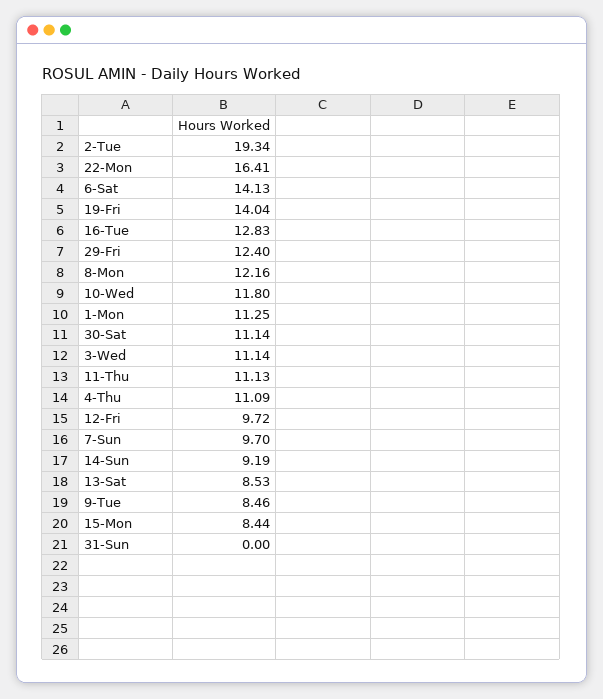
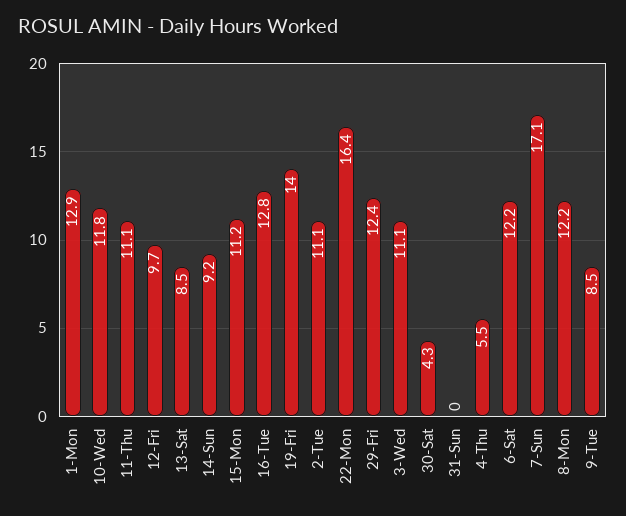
  {
-   "2-Tue": 19.34,
+   "2-Tue": 11.1,
    "22-Mon": 16.41,
-   "6-Sat": 14.13,
+   "6-Sat": 12.2,
    "19-Fri": 14.04,
    "16-Tue": 12.83,
    "29-Fri": 12.4,
    "8-Mon": 12.16,
    "10-Wed": 11.8,
-   "1-Mon": 11.25,
+   "1-Mon": 12.9,
-   "30-Sat": 11.14,
+   "30-Sat": 4.3,
    "3-Wed": 11.14,
    "11-Thu": 11.13,
-   "4-Thu": 11.09,
+   "4-Thu": 5.5,
    "12-Fri": 9.72,
-   "7-Sun": 9.7,
+   "7-Sun": 17.1,
    "14-Sun": 9.19,
    "13-Sat": 8.53,
    "9-Tue": 8.46,
-   "15-Mon": 8.44,
+   "15-Mon": 11.2,
    "31-Sun": 0
  }

